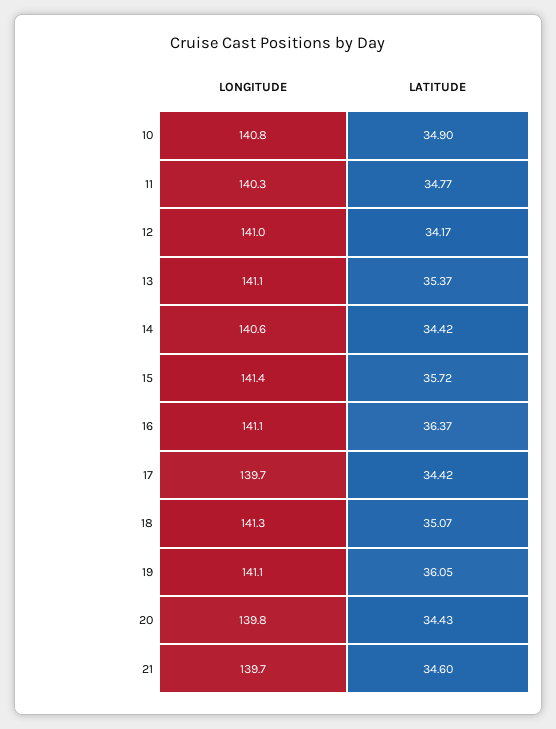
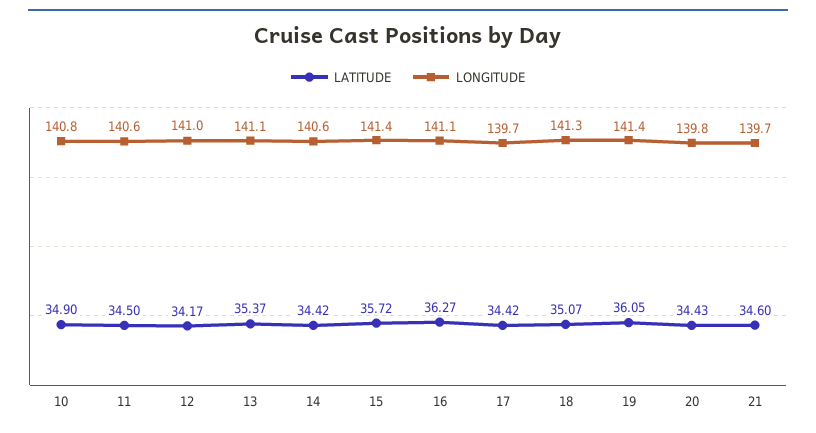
  {
    "LONGITUDE": {
      "10": 140.8,
-     "11": 140.3,
+     "11": 140.6,
      "12": 141,
      "13": 141.1,
      "14": 140.6,
      "15": 141.4,
      "16": 141.1,
      "17": 139.7,
      "18": 141.3,
-     "19": 141.1,
+     "19": 141.4,
      "20": 139.8,
      "21": 139.7
    },
    "LATITUDE": {
      "10": 34.9,
-     "11": 34.77,
+     "11": 34.5,
      "12": 34.17,
      "13": 35.37,
      "14": 34.42,
      "15": 35.72,
-     "16": 36.37,
+     "16": 36.27,
      "17": 34.42,
      "18": 35.07,
      "19": 36.05,
      "20": 34.43,
      "21": 34.6
    }
  }

